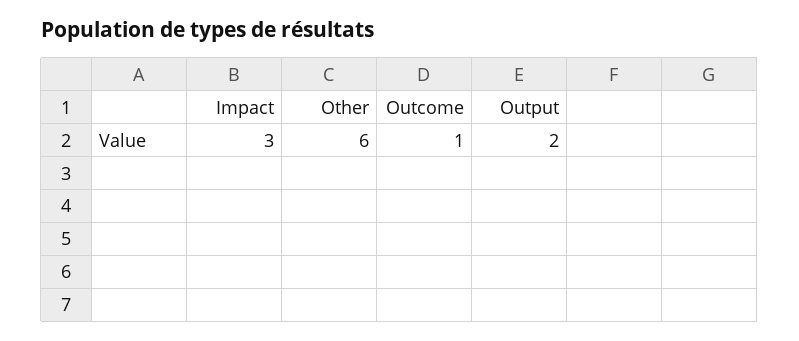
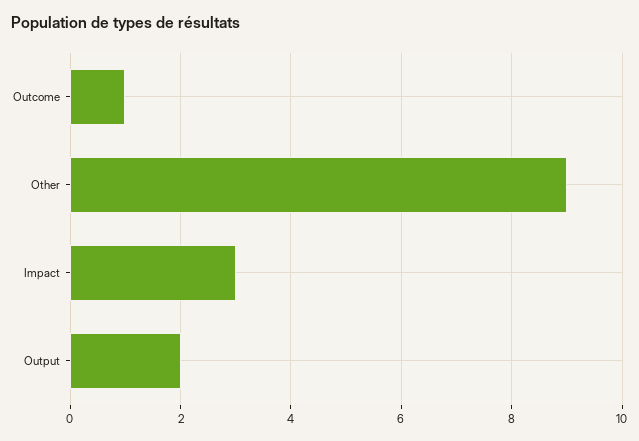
  {
    "Impact": 3,
-   "Other": 6,
+   "Other": 9,
    "Outcome": 1,
    "Output": 2
  }

